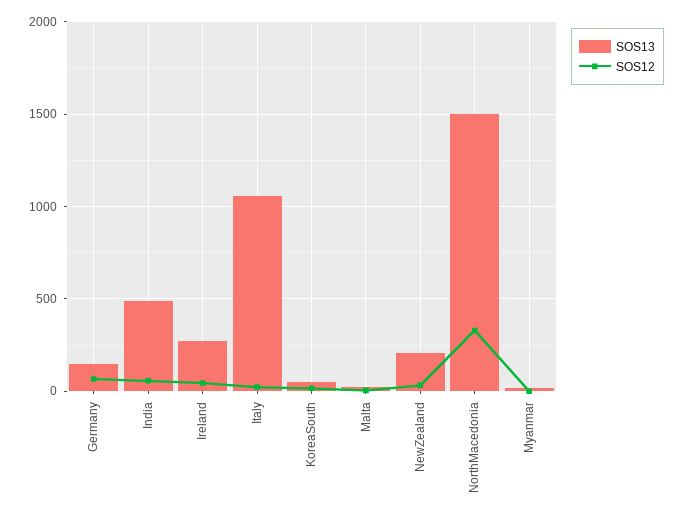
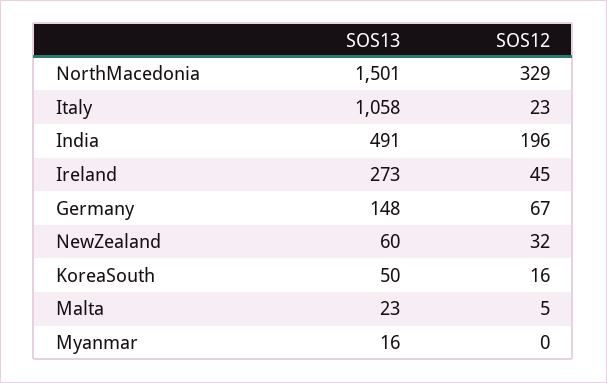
  {
    "SOS13": {
      "Germany": 148,
      "India": 491,
      "Ireland": 273,
      "Italy": 1058,
      "KoreaSouth": 50,
      "Malta": 23,
-     "NewZealand": 200,
+     "NewZealand": 60,
      "NorthMacedonia": 1501,
      "Myanmar": 16
    },
    "SOS12": {
      "Germany": 67,
-     "India": 50,
+     "India": 196,
      "Ireland": 45,
      "Italy": 23,
      "KoreaSouth": 16,
      "Malta": 5,
      "NewZealand": 32,
      "NorthMacedonia": 329,
      "Myanmar": 0
    }
  }

